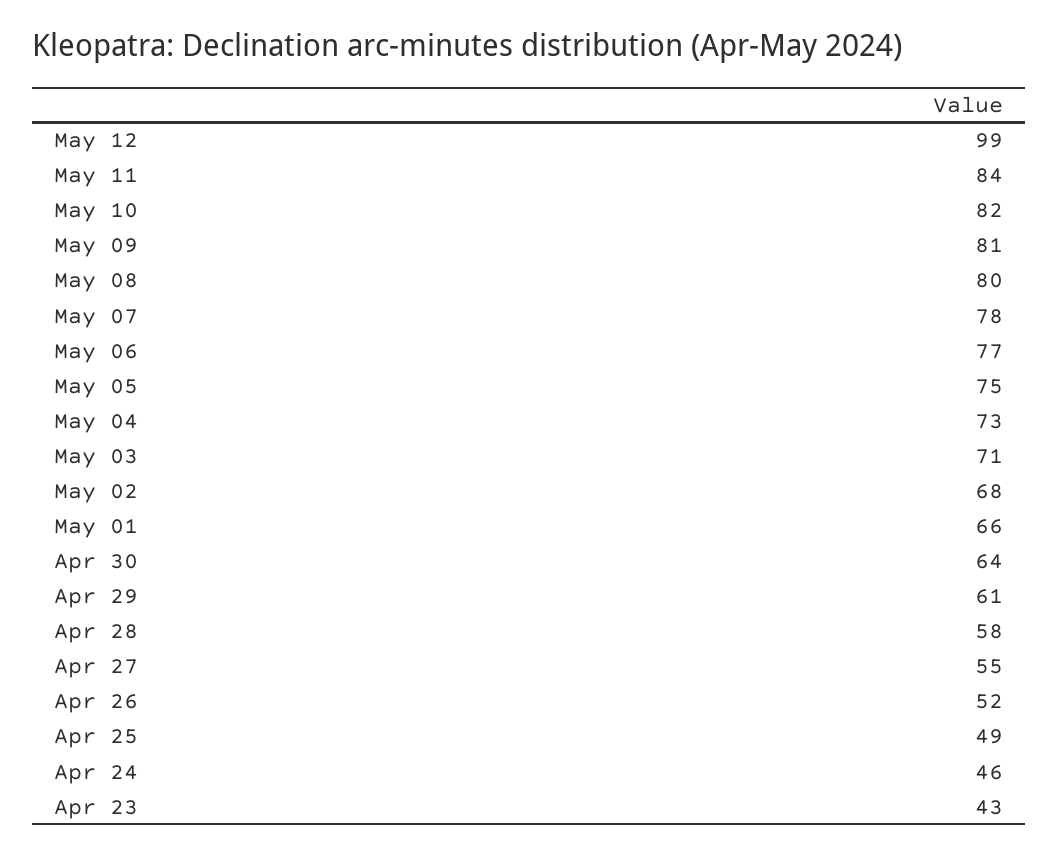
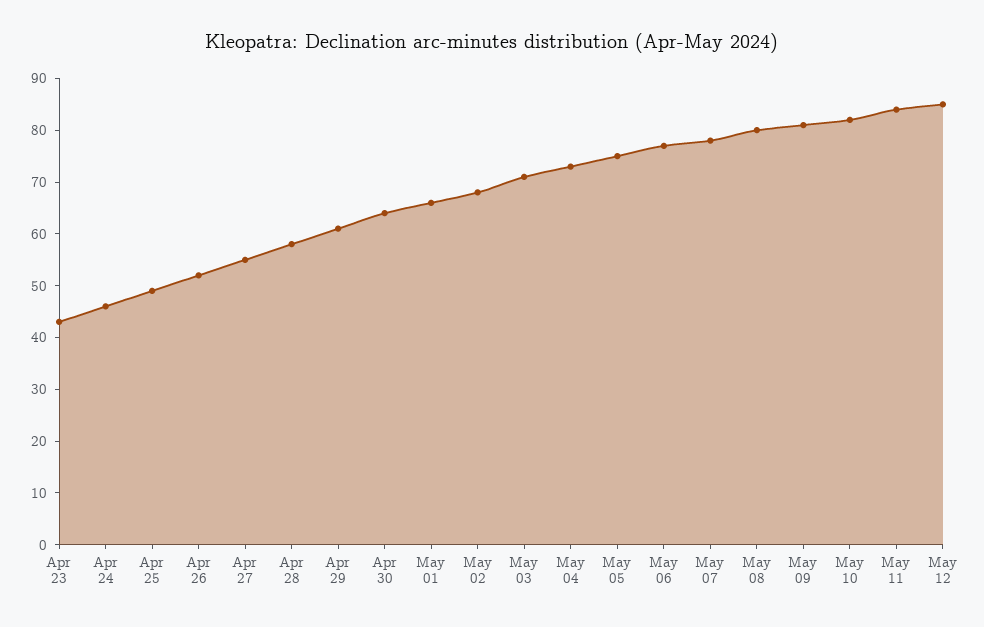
  {
-   "May 12": 99,
+   "May 12": 85,
    "May 11": 84,
    "May 10": 82,
    "May 09": 81,
    "May 08": 80,
    "May 07": 78,
    "May 06": 77,
    "May 05": 75,
    "May 04": 73,
    "May 03": 71,
    "May 02": 68,
    "May 01": 66,
    "Apr 30": 64,
    "Apr 29": 61,
    "Apr 28": 58,
    "Apr 27": 55,
    "Apr 26": 52,
    "Apr 25": 49,
    "Apr 24": 46,
    "Apr 23": 43
  }

